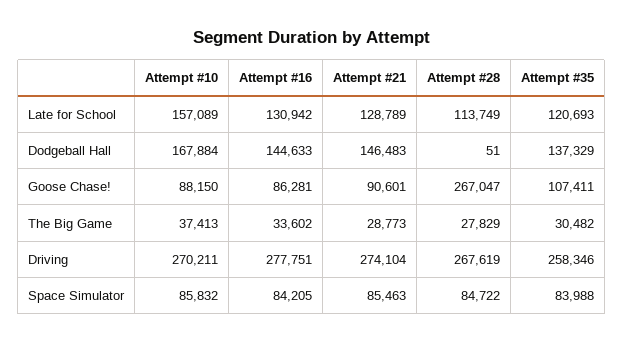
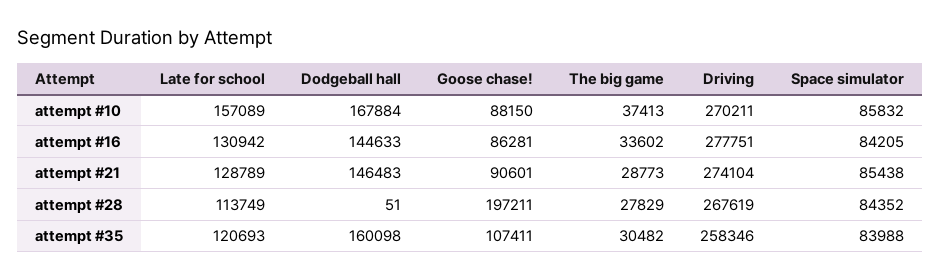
  {
    "Attempt #10": {
      "Late for School": 157089,
      "Dodgeball Hall": 167884,
      "Goose Chase!": 88150,
      "The Big Game": 37413,
      "Driving": 270211,
      "Space Simulator": 85832
    },
    "Attempt #16": {
      "Late for School": 130942,
      "Dodgeball Hall": 144633,
      "Goose Chase!": 86281,
      "The Big Game": 33602,
      "Driving": 277751,
      "Space Simulator": 84205
    },
    "Attempt #21": {
      "Late for School": 128789,
      "Dodgeball Hall": 146483,
      "Goose Chase!": 90601,
      "The Big Game": 28773,
      "Driving": 274104,
-     "Space Simulator": 85463
+     "Space Simulator": 85438
    },
    "Attempt #28": {
      "Late for School": 113749,
      "Dodgeball Hall": 51,
-     "Goose Chase!": 267047,
+     "Goose Chase!": 197211,
      "The Big Game": 27829,
      "Driving": 267619,
-     "Space Simulator": 84722
+     "Space Simulator": 84352
    },
    "Attempt #35": {
      "Late for School": 120693,
-     "Dodgeball Hall": 137329,
+     "Dodgeball Hall": 160098,
      "Goose Chase!": 107411,
      "The Big Game": 30482,
      "Driving": 258346,
      "Space Simulator": 83988
    }
  }

